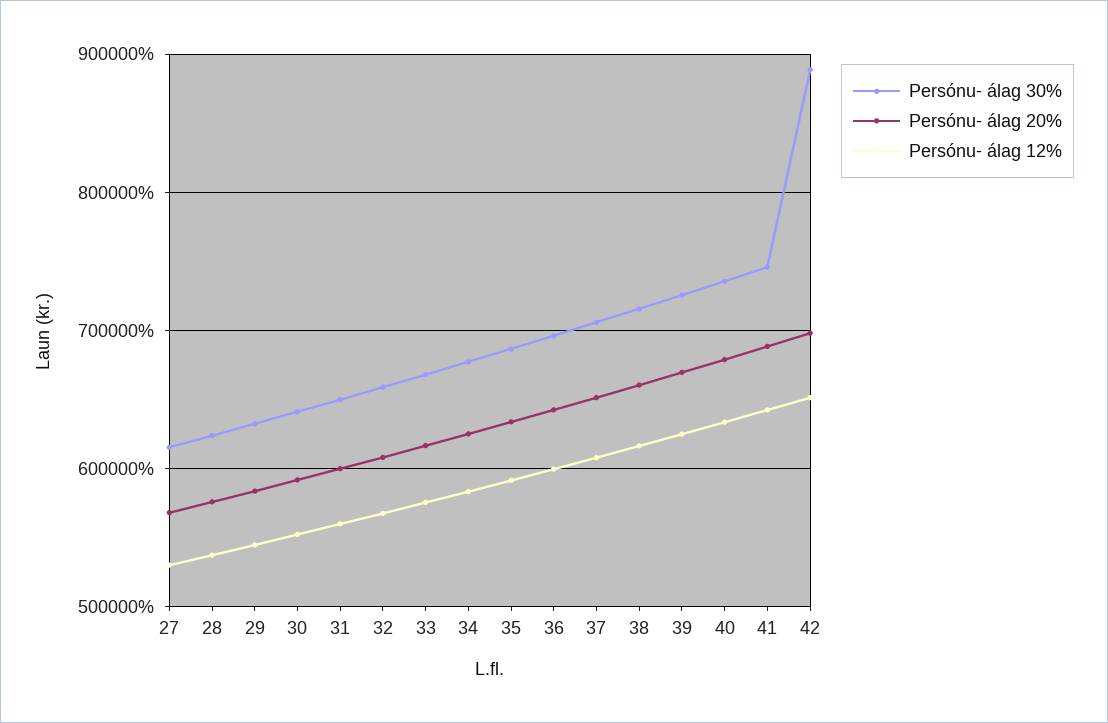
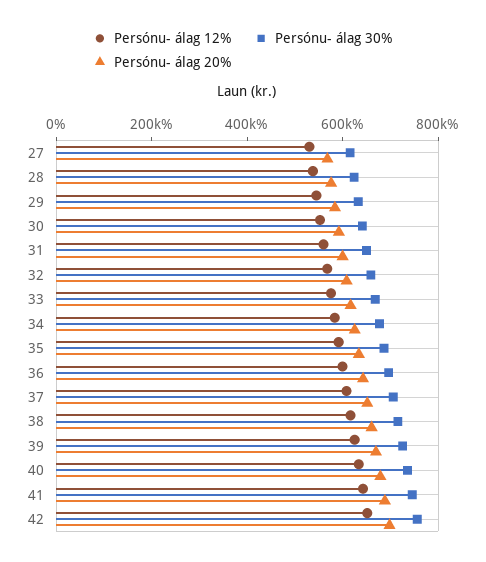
  {
    "Persónu- álag 30%": {
      "27": 620000,
      "28": 620000,
      "29": 630000,
      "30": 640000,
      "31": 650000,
      "32": 660000,
      "33": 670000,
      "34": 680000,
      "35": 690000,
      "36": 700000,
      "37": 710000,
      "38": 720000,
      "39": 730000,
      "40": 740000,
      "41": 750000,
-     "42": 890000
+     "42": 750000
    },
    "Persónu- álag 20%": {
      "27": 570000,
      "28": 580000,
      "29": 580000,
      "30": 590000,
      "31": 600000,
      "32": 610000,
      "33": 620000,
      "34": 630000,
      "35": 630000,
      "36": 640000,
      "37": 650000,
      "38": 660000,
      "39": 670000,
      "40": 680000,
      "41": 690000,
      "42": 700000
    },
    "Persónu- álag 12%": {
      "27": 530000,
      "28": 540000,
      "29": 540000,
      "30": 550000,
      "31": 560000,
      "32": 570000,
      "33": 580000,
      "34": 580000,
      "35": 590000,
      "36": 600000,
      "37": 610000,
      "38": 620000,
      "39": 630000,
      "40": 630000,
      "41": 640000,
      "42": 650000
    }
  }

